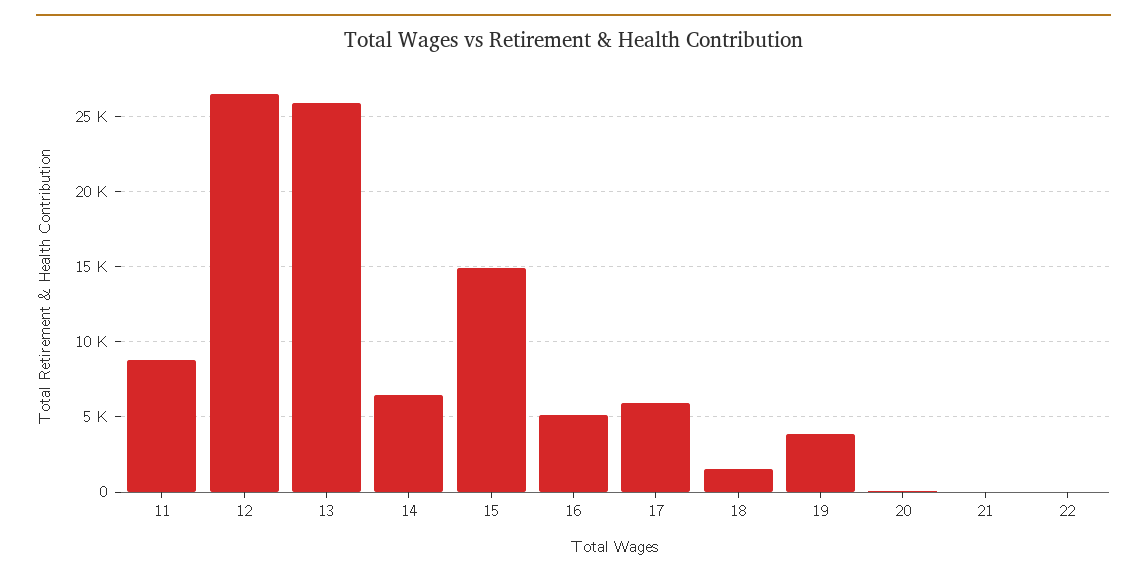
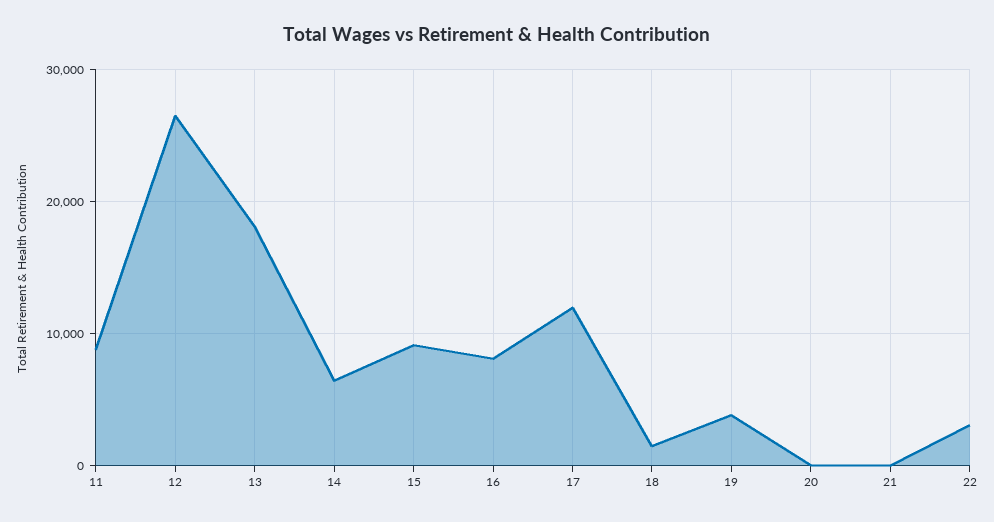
  {
    "11": 9000,
    "12": 26500,
-   "13": 26000,
+   "13": 18000,
    "14": 6500,
-   "15": 15000,
+   "15": 9000,
-   "16": 5000,
+   "16": 8000,
-   "17": 6000,
+   "17": 12000,
    "18": 1500,
    "19": 4000,
    "20": 0,
    "21": 0,
-   "22": 0
+   "22": 3000
  }

